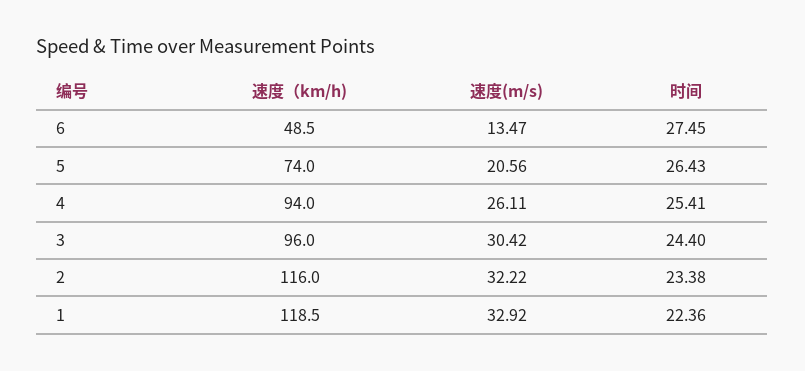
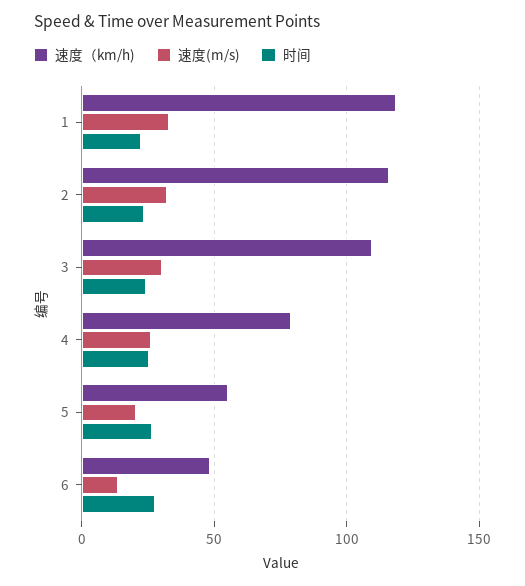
  {
    "速度（km/h)": {
      "6": 48.5,
-     "5": 74,
+     "5": 55,
-     "4": 94,
+     "4": 80,
-     "3": 96,
+     "3": 110,
      "2": 116,
      "1": 118.5
    },
    "速度(m/s)": {
      "6": 13.47,
      "5": 20.56,
      "4": 26.11,
      "3": 30.42,
      "2": 32.22,
      "1": 32.92
    },
    "时间": {
      "6": 27.45,
      "5": 26.43,
      "4": 25.41,
      "3": 24.4,
      "2": 23.38,
      "1": 22.36
    }
  }

